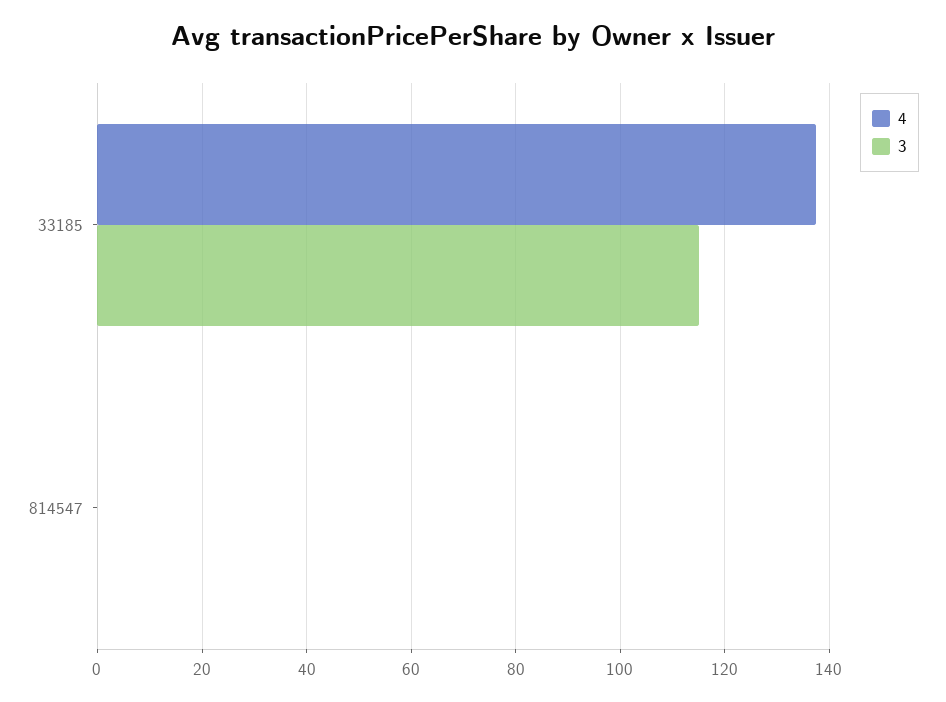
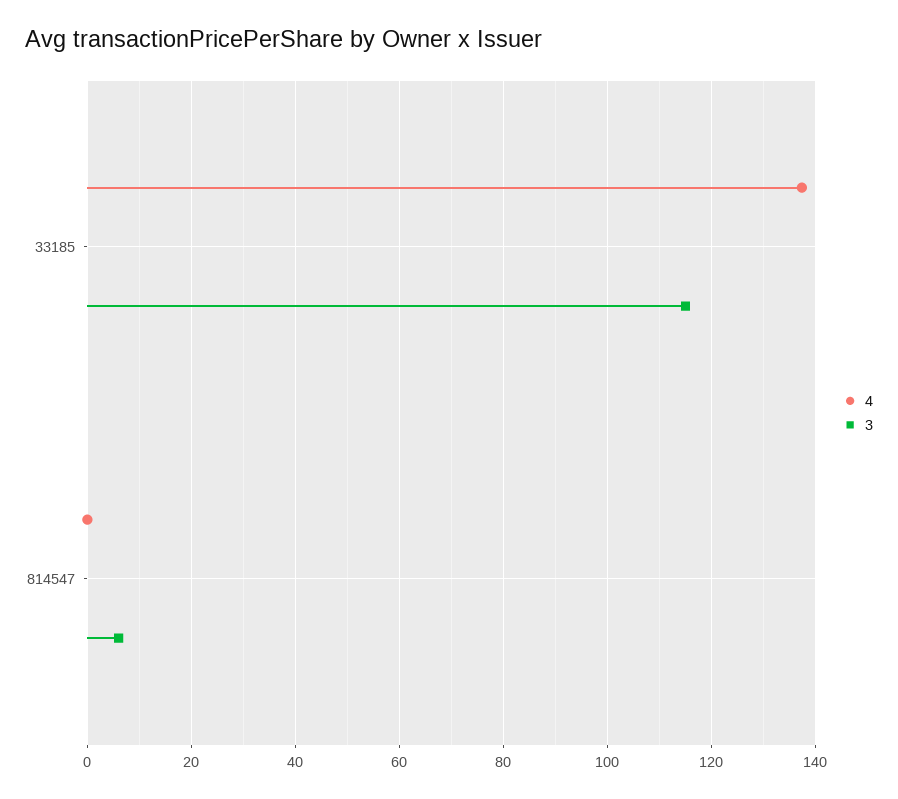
  {
    "4": {
      "33185": 138,
      "814547": 0
    },
    "3": {
      "33185": 116,
-     "814547": 0
+     "814547": 6
    }
  }

